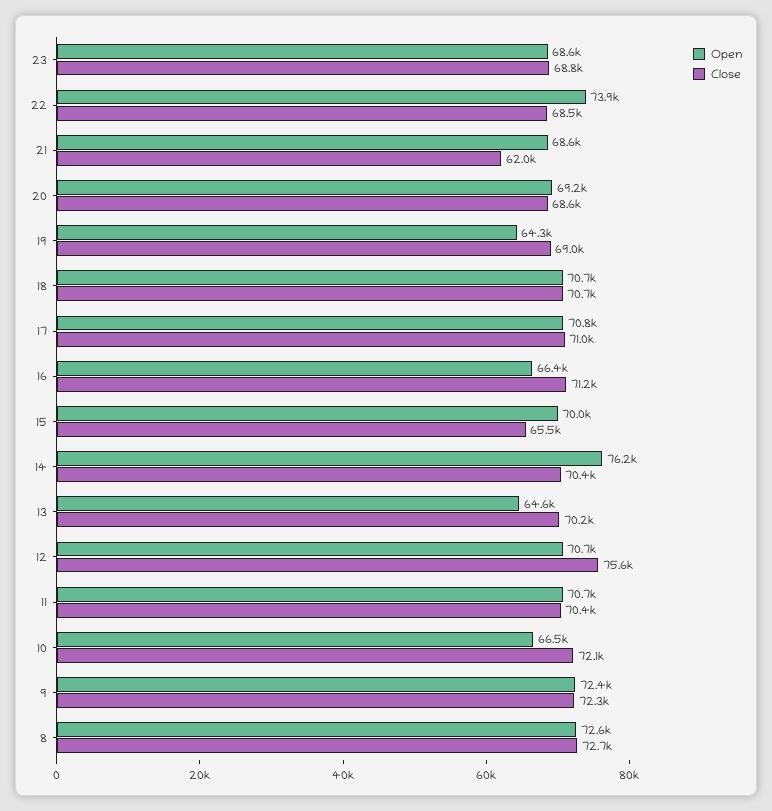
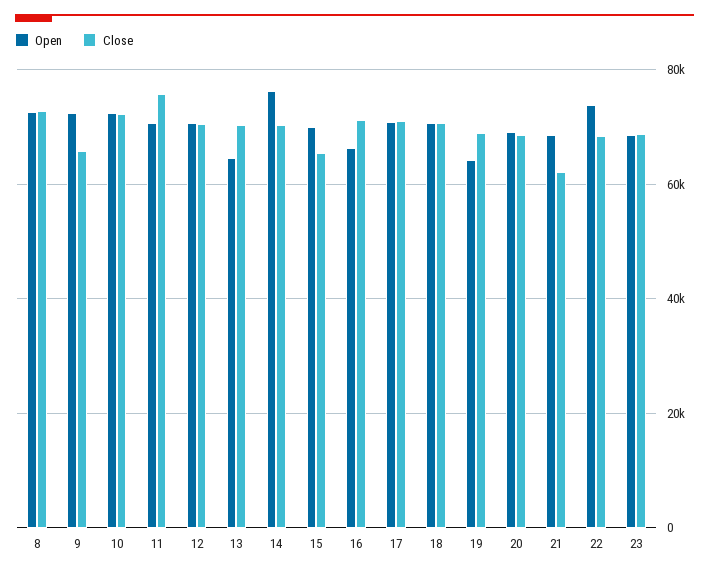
  {
    "Open": {
      "23": 68600,
      "22": 73900,
      "21": 68600,
      "20": 69200,
      "19": 64300,
      "18": 70700,
      "17": 70800,
      "16": 66400,
      "15": 70000,
      "14": 76200,
      "13": 64600,
      "12": 70700,
      "11": 70700,
-     "10": 66500,
+     "10": 72000,
      "9": 72400,
      "8": 72600
    },
    "Close": {
      "23": 68800,
      "22": 68500,
      "21": 62000,
      "20": 68600,
      "19": 69000,
      "18": 70700,
      "17": 71000,
      "16": 71200,
      "15": 65500,
      "14": 70400,
      "13": 70200,
-     "12": 75600,
+     "12": 70000,
-     "11": 70400,
+     "11": 76000,
      "10": 72100,
-     "9": 72300,
+     "9": 66000,
      "8": 72700
    }
  }

